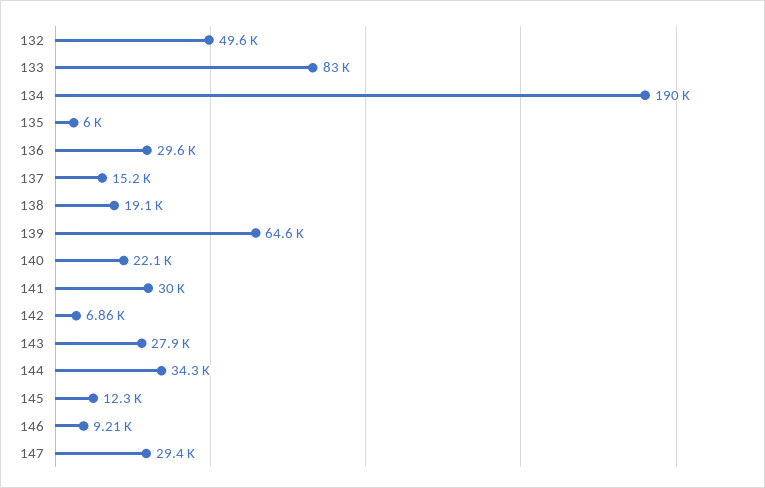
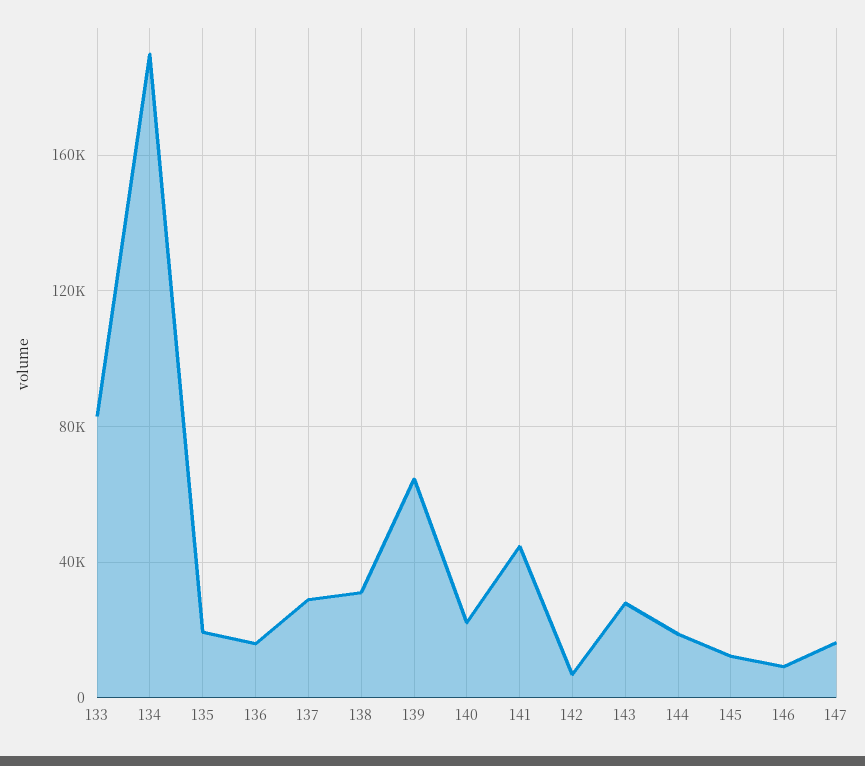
  {
-   "132": 49600,
    "133": 83000,
    "134": 190000,
-   "135": 6000,
+   "135": 20000,
-   "136": 29600,
+   "136": 15000,
-   "137": 15200,
+   "137": 30000,
-   "138": 19100,
+   "138": 30000,
    "139": 64600,
    "140": 22100,
-   "141": 30000,
+   "141": 45000,
    "142": 6860,
    "143": 27900,
-   "144": 34300,
+   "144": 20000,
    "145": 12300,
    "146": 9210,
-   "147": 29400
+   "147": 15000
  }

